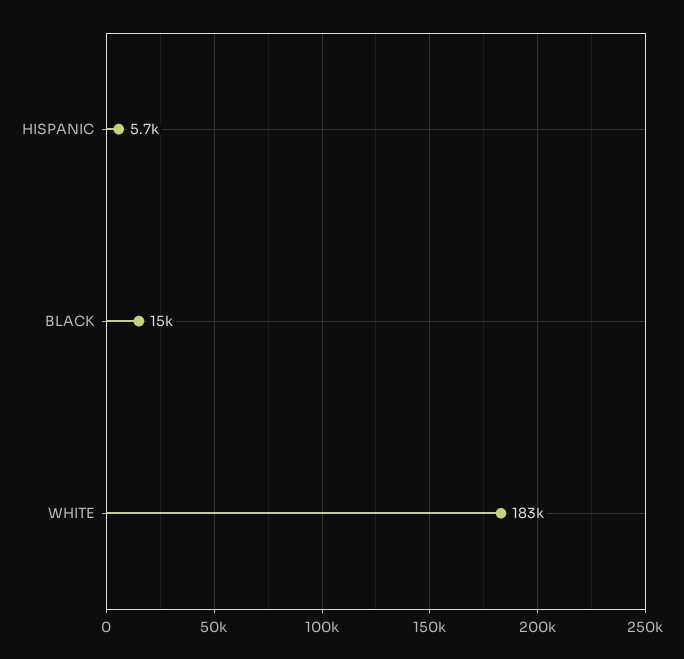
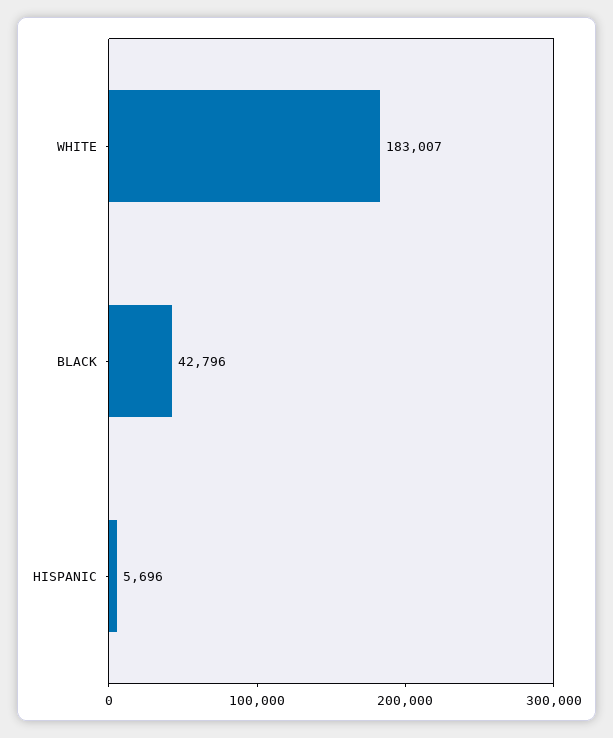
  {
    "HISPANIC": 5696,
-   "BLACK": 15000,
+   "BLACK": 42796,
    "WHITE": 183007
  }

